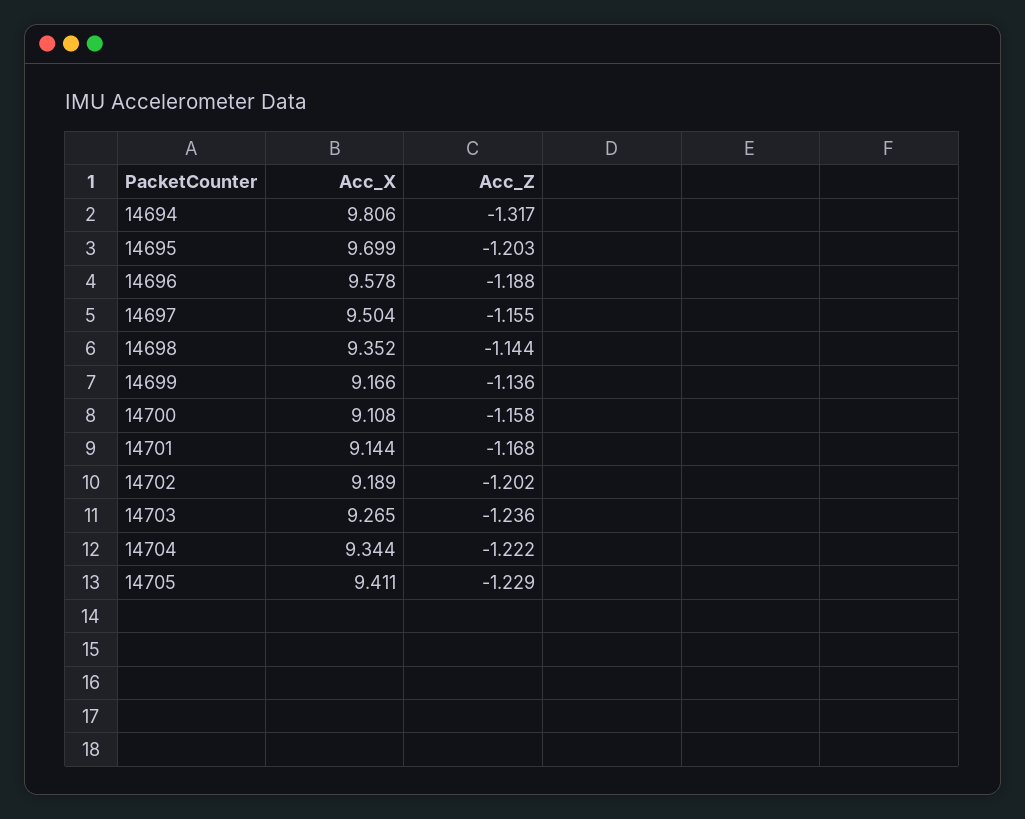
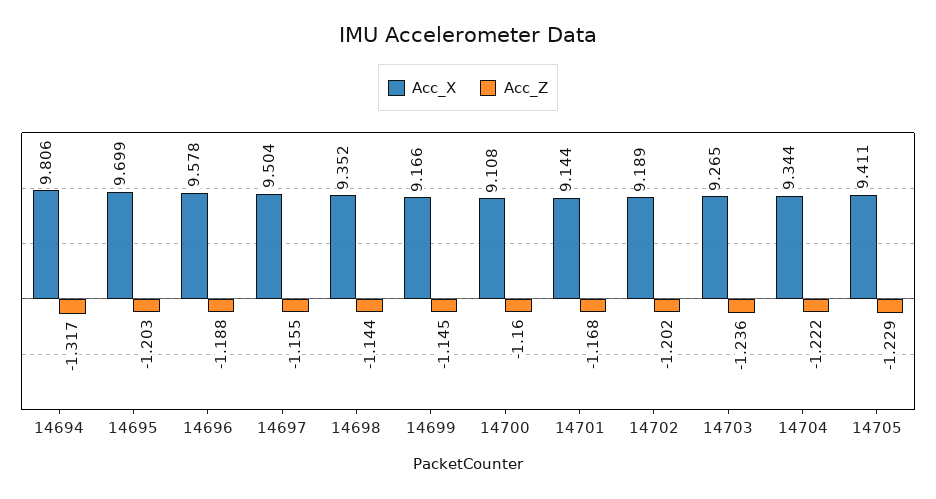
  {
    "Acc_X": {
      "14694": 9.806,
      "14695": 9.699,
      "14696": 9.578,
      "14697": 9.504,
      "14698": 9.352,
      "14699": 9.166,
      "14700": 9.108,
      "14701": 9.144,
      "14702": 9.189,
      "14703": 9.265,
      "14704": 9.344,
      "14705": 9.411
    },
    "Acc_Z": {
      "14694": -1.317,
      "14695": -1.203,
      "14696": -1.188,
      "14697": -1.155,
      "14698": -1.144,
-     "14699": -1.136,
+     "14699": -1.145,
-     "14700": -1.158,
+     "14700": -1.16,
      "14701": -1.168,
      "14702": -1.202,
      "14703": -1.236,
      "14704": -1.222,
      "14705": -1.229
    }
  }

